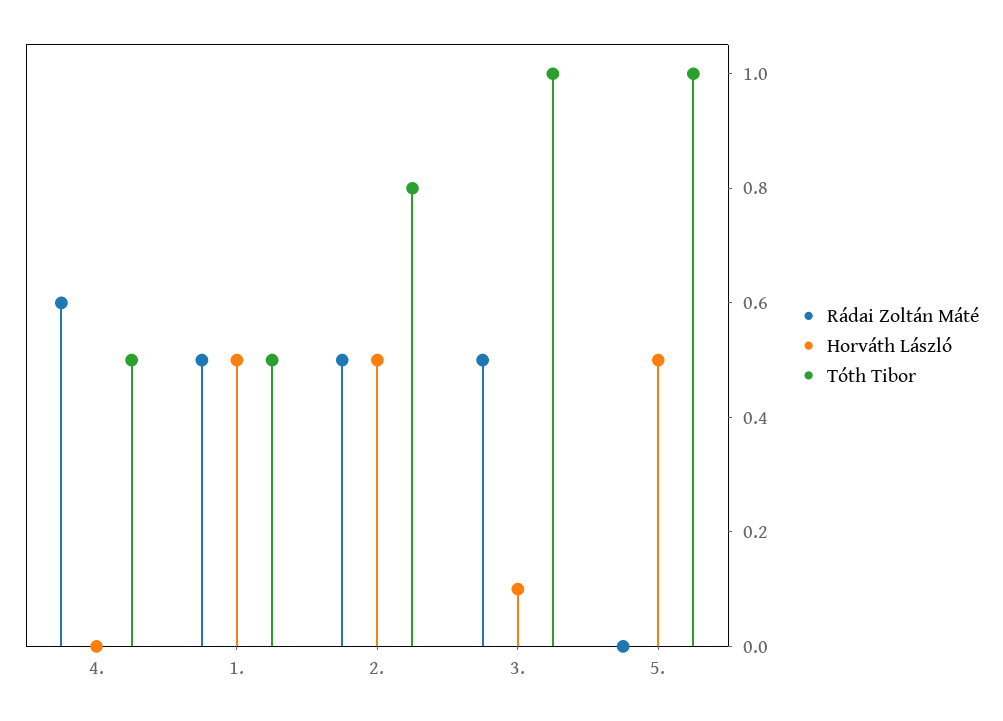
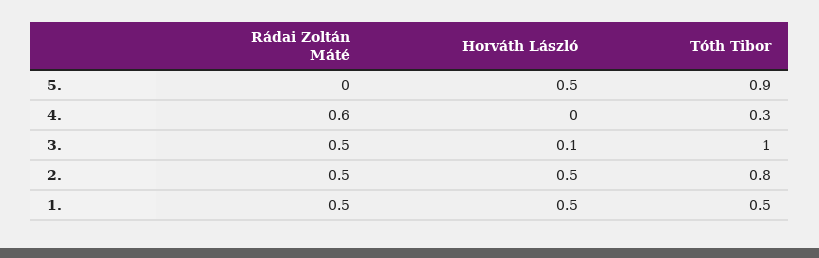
  {
    "Rádai Zoltán Máté": {
      "4.": 0.6,
      "1.": 0.5,
      "2.": 0.5,
      "3.": 0.5,
      "5.": 0
    },
    "Horváth László": {
      "4.": 0,
      "1.": 0.5,
      "2.": 0.5,
      "3.": 0.1,
      "5.": 0.5
    },
    "Tóth Tibor": {
-     "4.": 0.5,
+     "4.": 0.3,
      "1.": 0.5,
      "2.": 0.8,
      "3.": 1,
-     "5.": 1
+     "5.": 0.9
    }
  }

